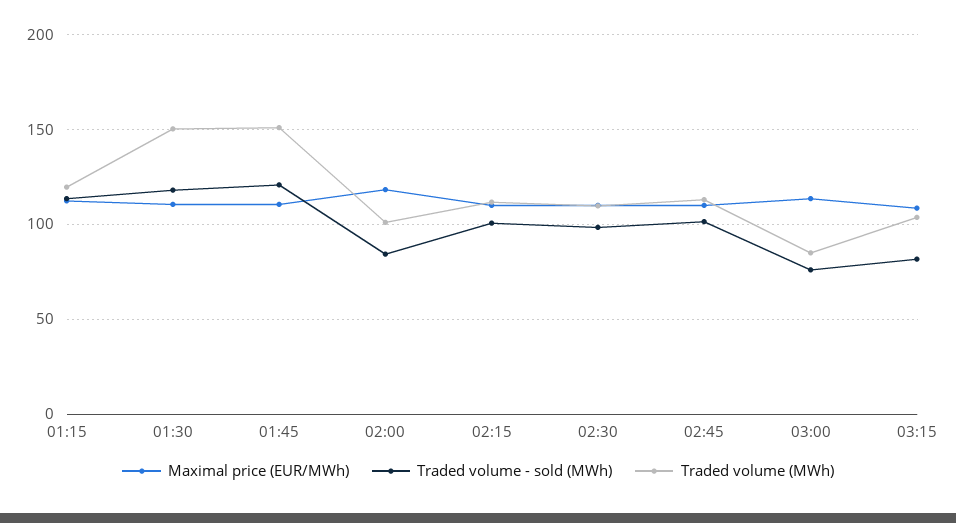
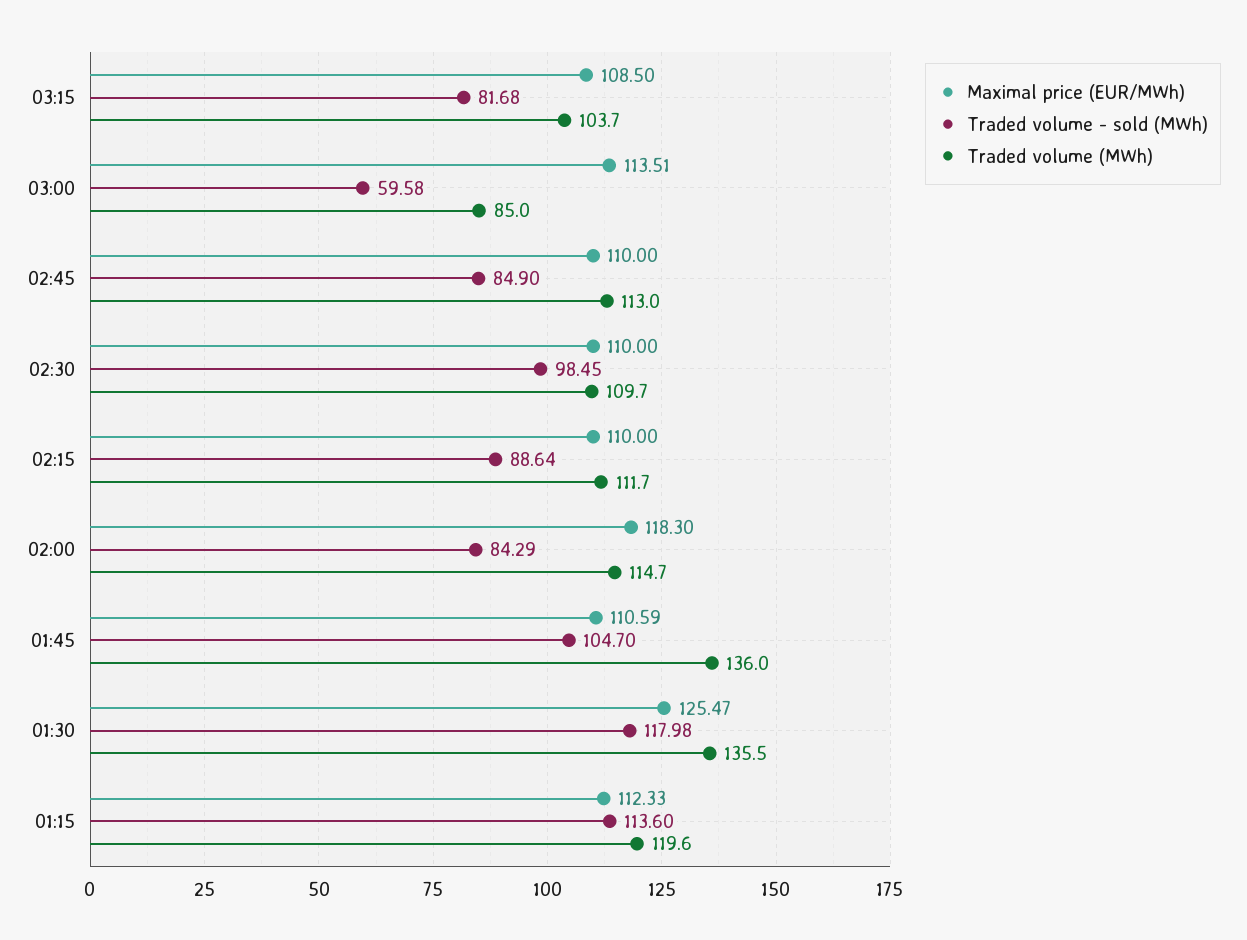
  {
    "Maximal price (EUR/MWh)": {
      "01:15": 112.33,
-     "01:30": 110,
+     "01:30": 125.47,
      "01:45": 110.59,
      "02:00": 118.3,
      "02:15": 110,
      "02:30": 110,
      "02:45": 110,
      "03:00": 113.51,
      "03:15": 108.5
    },
    "Traded volume - sold (MWh)": {
      "01:15": 113.6,
      "01:30": 117.98,
-     "01:45": 120,
+     "01:45": 104.7,
      "02:00": 84.29,
-     "02:15": 100,
+     "02:15": 88.64,
      "02:30": 98.45,
-     "02:45": 100,
+     "02:45": 84.9,
-     "03:00": 75,
+     "03:00": 59.58,
      "03:15": 81.68
    },
    "Traded volume (MWh)": {
      "01:15": 119.6,
-     "01:30": 150,
+     "01:30": 135.5,
-     "01:45": 150,
+     "01:45": 136,
-     "02:00": 100,
+     "02:00": 114.7,
      "02:15": 111.7,
      "02:30": 109.7,
      "02:45": 113,
      "03:00": 85,
      "03:15": 103.7
    }
  }

